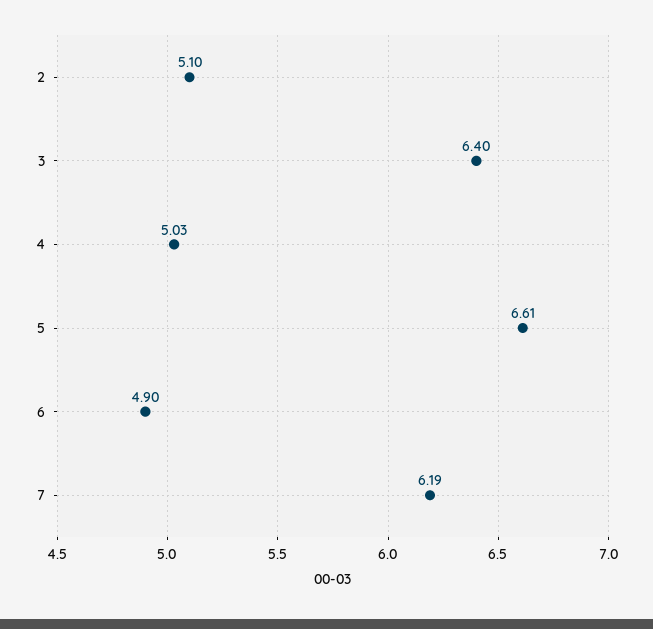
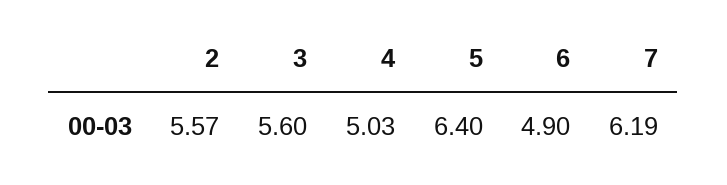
  {
-   "2": 5.1,
+   "2": 5.57,
-   "3": 6.4,
+   "3": 5.6,
    "4": 5.03,
-   "5": 6.61,
+   "5": 6.4,
    "6": 4.9,
    "7": 6.19
  }

